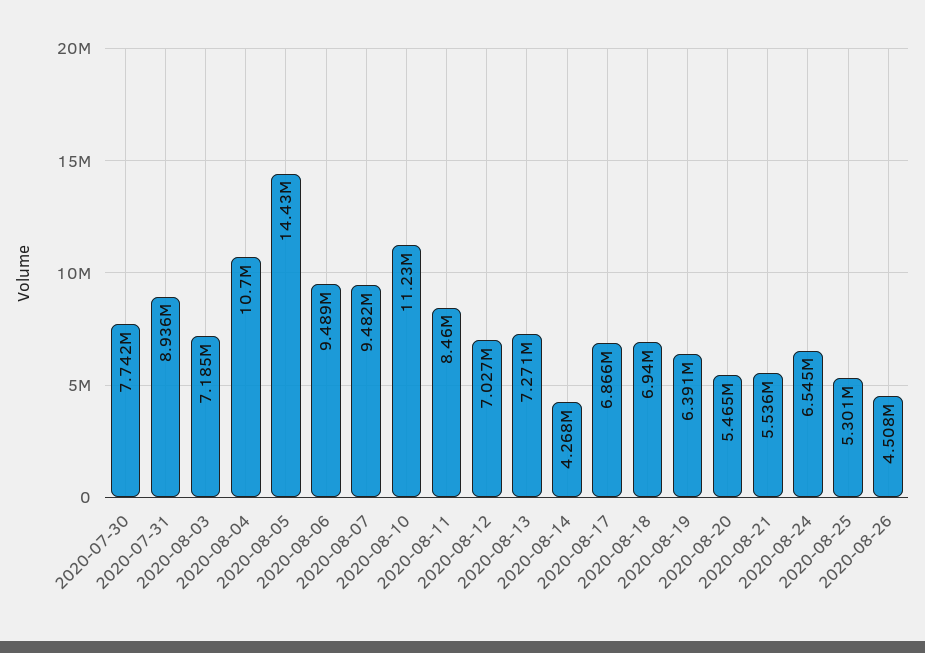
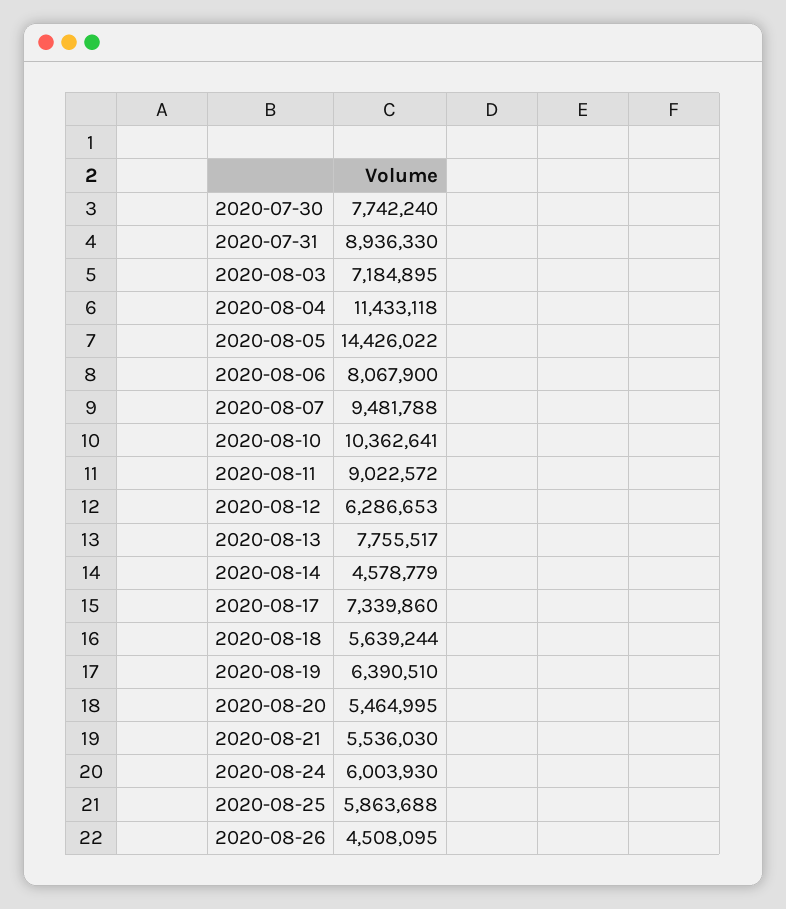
  {
    "2020-07-30": 7742240,
    "2020-07-31": 8936330,
    "2020-08-03": 7184895,
-   "2020-08-04": 10700000,
+   "2020-08-04": 11433118,
    "2020-08-05": 14426022,
-   "2020-08-06": 9489000,
+   "2020-08-06": 8067900,
    "2020-08-07": 9481788,
-   "2020-08-10": 11230000,
+   "2020-08-10": 10362641,
-   "2020-08-11": 8460000,
+   "2020-08-11": 9022572,
-   "2020-08-12": 7027000,
+   "2020-08-12": 6286653,
-   "2020-08-13": 7271000,
+   "2020-08-13": 7755517,
-   "2020-08-14": 4268000,
+   "2020-08-14": 4578779,
-   "2020-08-17": 6866000,
+   "2020-08-17": 7339860,
-   "2020-08-18": 6940000,
+   "2020-08-18": 5639244,
    "2020-08-19": 6390510,
    "2020-08-20": 5464995,
    "2020-08-21": 5536030,
-   "2020-08-24": 6545000,
+   "2020-08-24": 6003930,
-   "2020-08-25": 5301000,
+   "2020-08-25": 5863688,
    "2020-08-26": 4508095
  }

